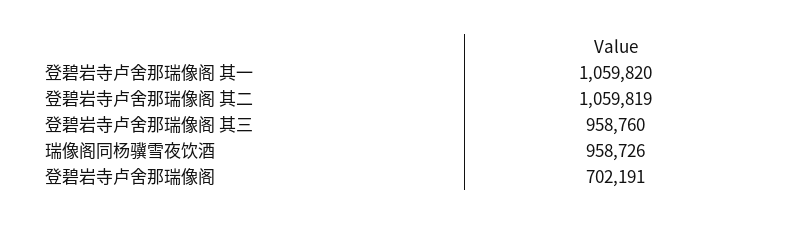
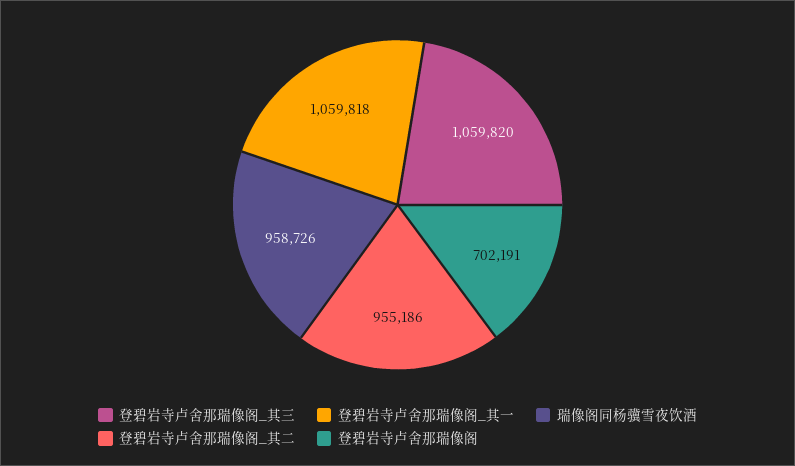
  {
-   "登碧岩寺卢舍那瑞像阁 其一": 1059820,
+   "登碧岩寺卢舍那瑞像阁 其一": 1059818,
-   "登碧岩寺卢舍那瑞像阁 其二": 1059819,
+   "登碧岩寺卢舍那瑞像阁 其二": 955186,
-   "登碧岩寺卢舍那瑞像阁 其三": 958760,
+   "登碧岩寺卢舍那瑞像阁 其三": 1059820,
    "瑞像阁同杨骥雪夜饮酒": 958726,
    "登碧岩寺卢舍那瑞像阁": 702191
  }

